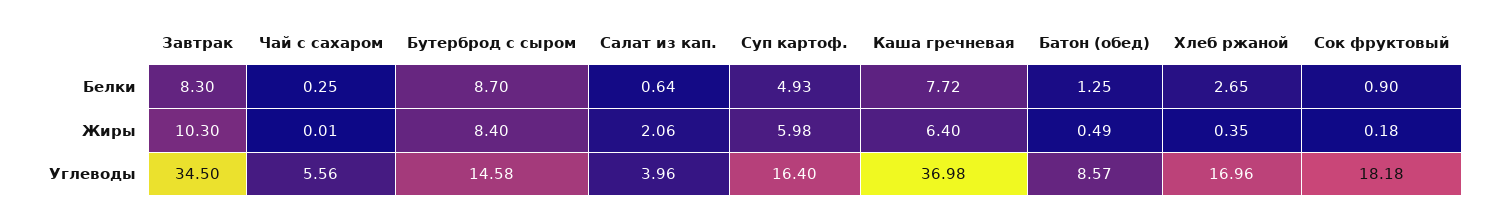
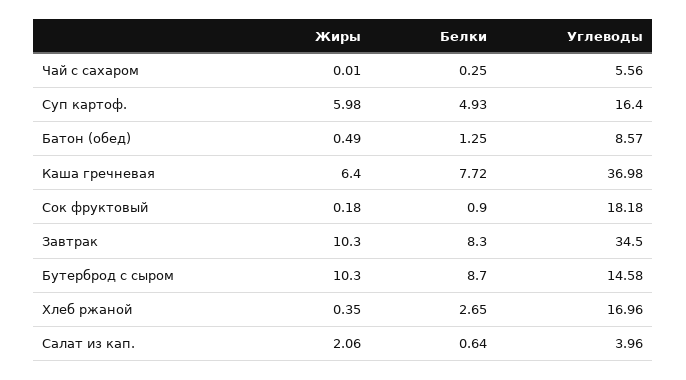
  {
    "Завтрак": {
      "Белки": 8.3,
      "Жиры": 10.3,
      "Углеводы": 34.5
    },
    "Чай с сахаром": {
      "Белки": 0.25,
      "Жиры": 0.01,
      "Углеводы": 5.56
    },
    "Бутерброд с сыром": {
      "Белки": 8.7,
-     "Жиры": 8.4,
+     "Жиры": 10.3,
      "Углеводы": 14.58
    },
    "Салат из кап.": {
      "Белки": 0.64,
      "Жиры": 2.06,
      "Углеводы": 3.96
    },
    "Суп картоф.": {
      "Белки": 4.93,
      "Жиры": 5.98,
      "Углеводы": 16.4
    },
    "Каша гречневая": {
      "Белки": 7.72,
      "Жиры": 6.4,
      "Углеводы": 36.98
    },
    "Батон (обед)": {
      "Белки": 1.25,
      "Жиры": 0.49,
      "Углеводы": 8.57
    },
    "Хлеб ржаной": {
      "Белки": 2.65,
      "Жиры": 0.35,
      "Углеводы": 16.96
    },
    "Сок фруктовый": {
      "Белки": 0.9,
      "Жиры": 0.18,
      "Углеводы": 18.18
    }
  }

